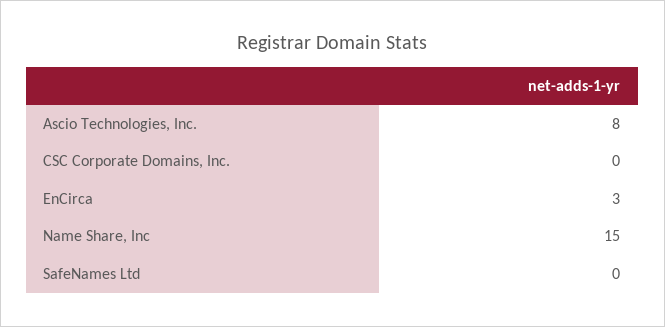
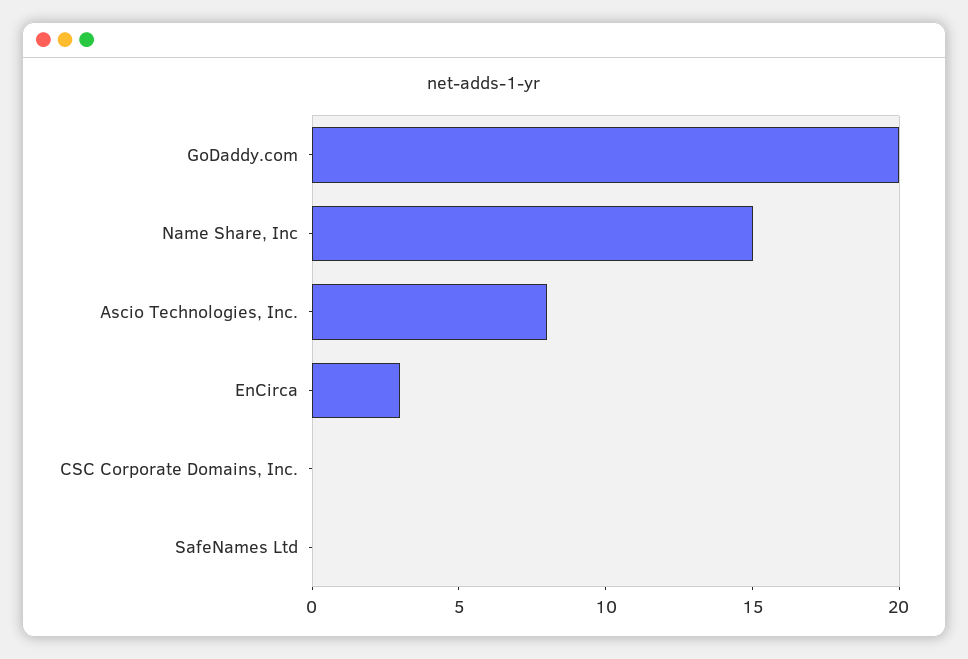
  {
    "Ascio Technologies, Inc.": 8,
    "CSC Corporate Domains, Inc.": 0,
    "EnCirca": 3,
    "Name Share, Inc": 15,
-   "SafeNames Ltd": 0
+   "SafeNames Ltd": 0,
+   "GoDaddy.com": 20
  }

